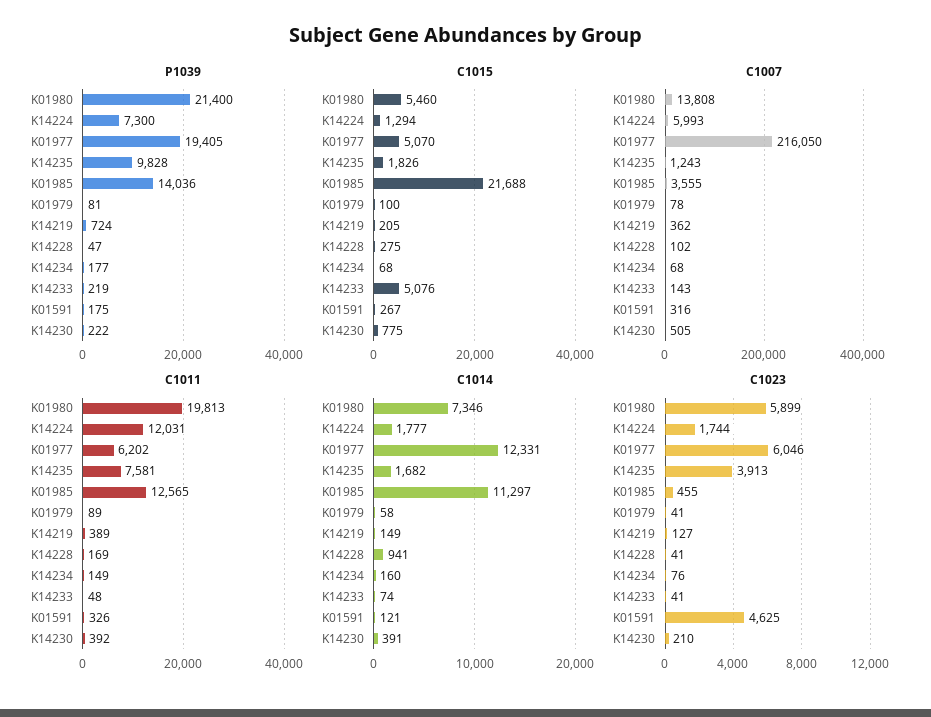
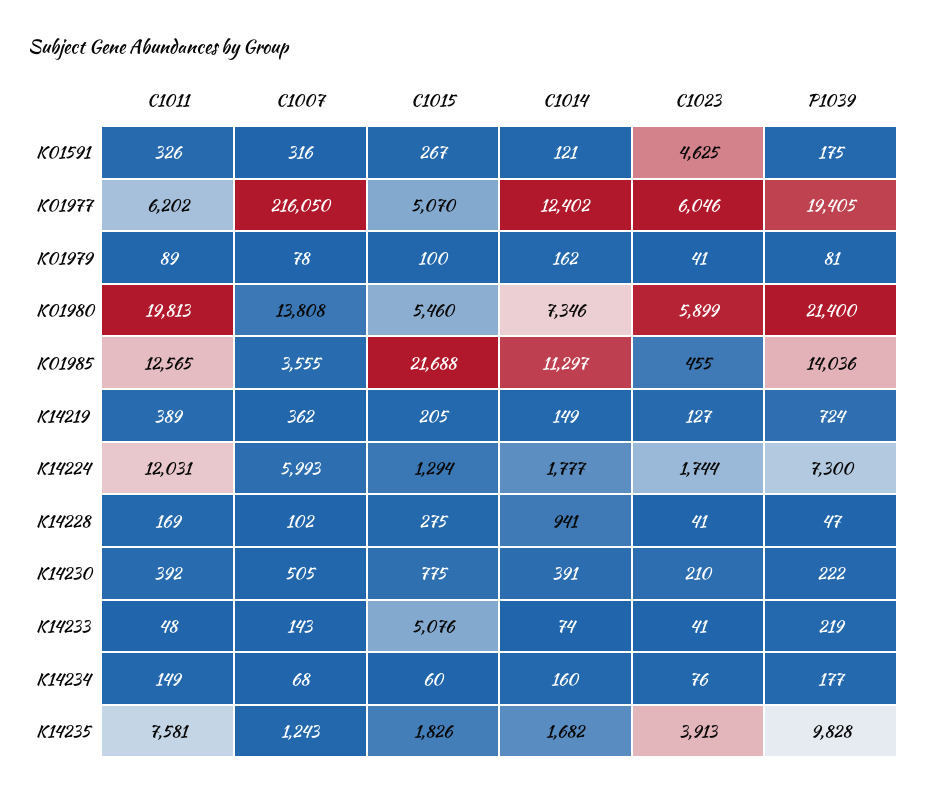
  {
    "P1039": {
      "K01980": 21400,
      "K14224": 7300,
      "K01977": 19405,
      "K14235": 9828,
      "K01985": 14036,
      "K01979": 81,
      "K14219": 724,
      "K14228": 47,
      "K14234": 177,
      "K14233": 219,
      "K01591": 175,
      "K14230": 222
    },
    "C1015": {
      "K01980": 5460,
      "K14224": 1294,
      "K01977": 5070,
      "K14235": 1826,
      "K01985": 21688,
      "K01979": 100,
      "K14219": 205,
      "K14228": 275,
-     "K14234": 68,
+     "K14234": 60,
      "K14233": 5076,
      "K01591": 267,
      "K14230": 775
    },
    "C1007": {
      "K01980": 13808,
      "K14224": 5993,
      "K01977": 216050,
      "K14235": 1243,
      "K01985": 3555,
      "K01979": 78,
      "K14219": 362,
      "K14228": 102,
      "K14234": 68,
      "K14233": 143,
      "K01591": 316,
      "K14230": 505
    },
    "C1011": {
      "K01980": 19813,
      "K14224": 12031,
      "K01977": 6202,
      "K14235": 7581,
      "K01985": 12565,
      "K01979": 89,
      "K14219": 389,
      "K14228": 169,
      "K14234": 149,
      "K14233": 48,
      "K01591": 326,
      "K14230": 392
    },
    "C1014": {
      "K01980": 7346,
      "K14224": 1777,
-     "K01977": 12331,
+     "K01977": 12402,
      "K14235": 1682,
      "K01985": 11297,
-     "K01979": 58,
+     "K01979": 162,
      "K14219": 149,
      "K14228": 941,
      "K14234": 160,
      "K14233": 74,
      "K01591": 121,
      "K14230": 391
    },
    "C1023": {
      "K01980": 5899,
      "K14224": 1744,
      "K01977": 6046,
      "K14235": 3913,
      "K01985": 455,
      "K01979": 41,
      "K14219": 127,
      "K14228": 41,
      "K14234": 76,
      "K14233": 41,
      "K01591": 4625,
      "K14230": 210
    }
  }

